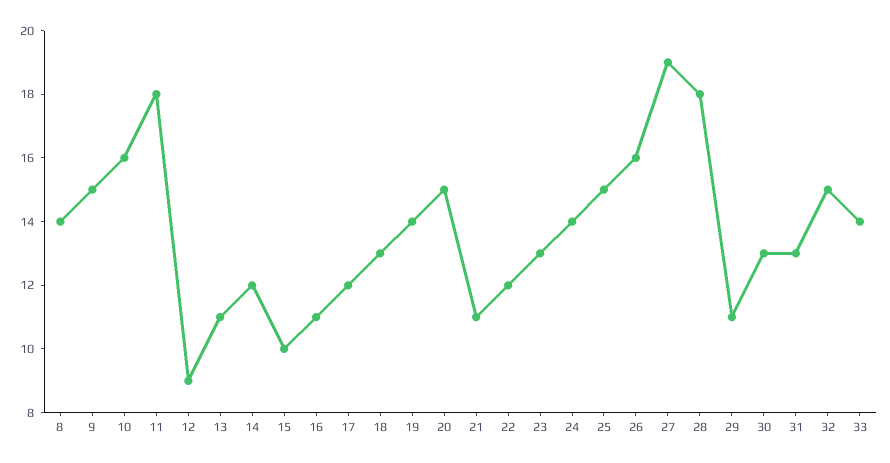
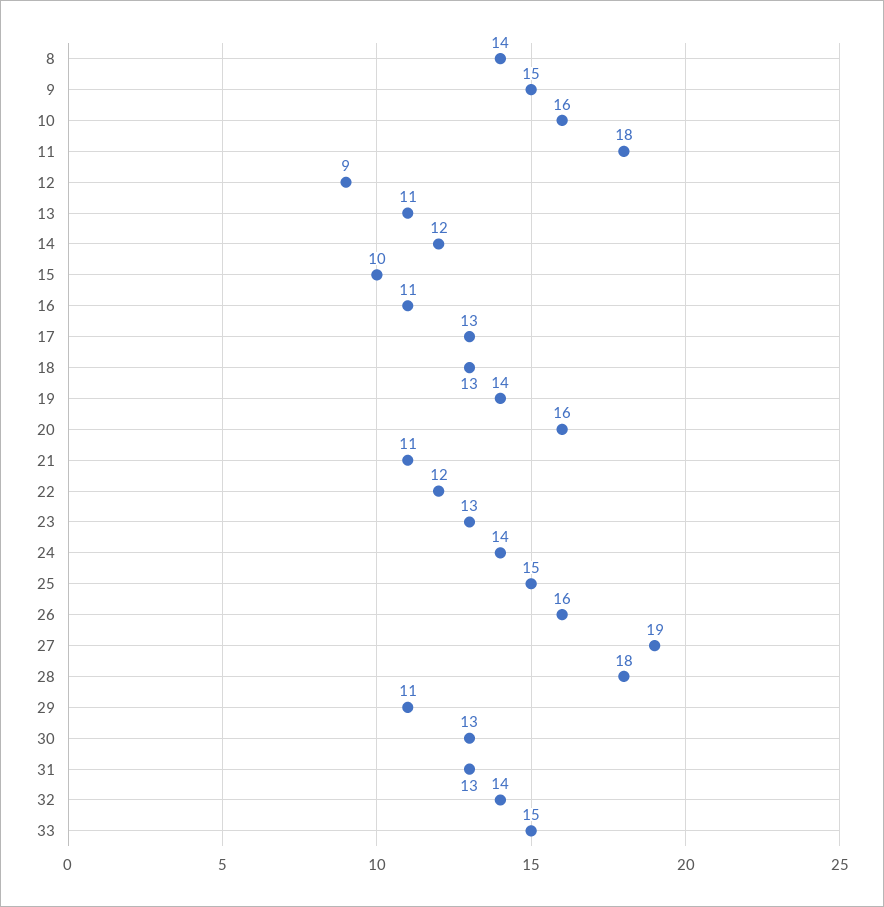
  {
    "8": 14,
    "9": 15,
    "10": 16,
    "11": 18,
    "12": 9,
    "13": 11,
    "14": 12,
    "15": 10,
    "16": 11,
-   "17": 12,
+   "17": 13,
    "18": 13,
    "19": 14,
-   "20": 15,
+   "20": 16,
    "21": 11,
    "22": 12,
    "23": 13,
    "24": 14,
    "25": 15,
    "26": 16,
    "27": 19,
    "28": 18,
    "29": 11,
    "30": 13,
    "31": 13,
-   "32": 15,
+   "32": 14,
-   "33": 14
+   "33": 15
  }

